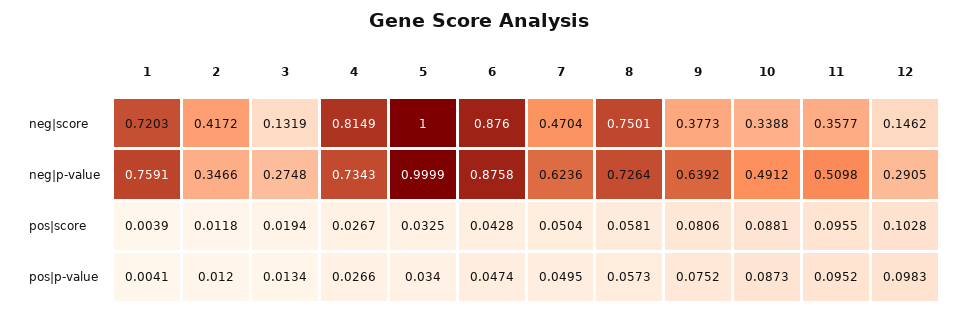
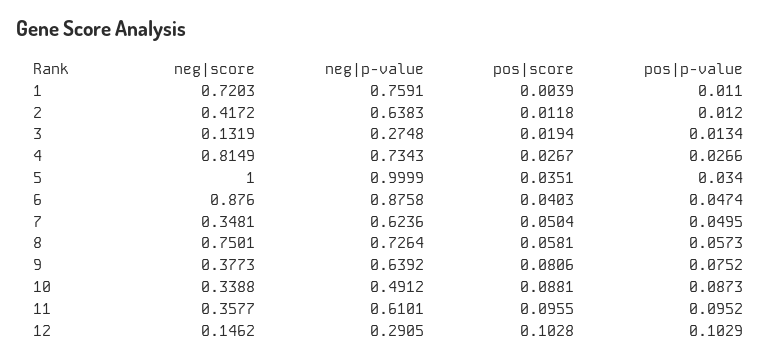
  {
    "1": {
      "neg|score": 0.7203,
      "neg|p-value": 0.7591,
      "pos|score": 0.0039,
-     "pos|p-value": 0.0041
+     "pos|p-value": 0.011
    },
    "2": {
      "neg|score": 0.4172,
-     "neg|p-value": 0.3466,
+     "neg|p-value": 0.6383,
      "pos|score": 0.0118,
      "pos|p-value": 0.012
    },
    "3": {
      "neg|score": 0.1319,
      "neg|p-value": 0.2748,
      "pos|score": 0.0194,
      "pos|p-value": 0.0134
    },
    "4": {
      "neg|score": 0.8149,
      "neg|p-value": 0.7343,
      "pos|score": 0.0267,
      "pos|p-value": 0.0266
    },
    "5": {
      "neg|score": 1,
      "neg|p-value": 0.9999,
-     "pos|score": 0.0325,
+     "pos|score": 0.0351,
      "pos|p-value": 0.034
    },
    "6": {
      "neg|score": 0.876,
      "neg|p-value": 0.8758,
-     "pos|score": 0.0428,
+     "pos|score": 0.0403,
      "pos|p-value": 0.0474
    },
    "7": {
-     "neg|score": 0.4704,
+     "neg|score": 0.3481,
      "neg|p-value": 0.6236,
      "pos|score": 0.0504,
      "pos|p-value": 0.0495
    },
    "8": {
      "neg|score": 0.7501,
      "neg|p-value": 0.7264,
      "pos|score": 0.0581,
      "pos|p-value": 0.0573
    },
    "9": {
      "neg|score": 0.3773,
      "neg|p-value": 0.6392,
      "pos|score": 0.0806,
      "pos|p-value": 0.0752
    },
    "10": {
      "neg|score": 0.3388,
      "neg|p-value": 0.4912,
      "pos|score": 0.0881,
      "pos|p-value": 0.0873
    },
    "11": {
      "neg|score": 0.3577,
-     "neg|p-value": 0.5098,
+     "neg|p-value": 0.6101,
      "pos|score": 0.0955,
      "pos|p-value": 0.0952
    },
    "12": {
      "neg|score": 0.1462,
      "neg|p-value": 0.2905,
      "pos|score": 0.1028,
-     "pos|p-value": 0.0983
+     "pos|p-value": 0.1029
    }
  }

